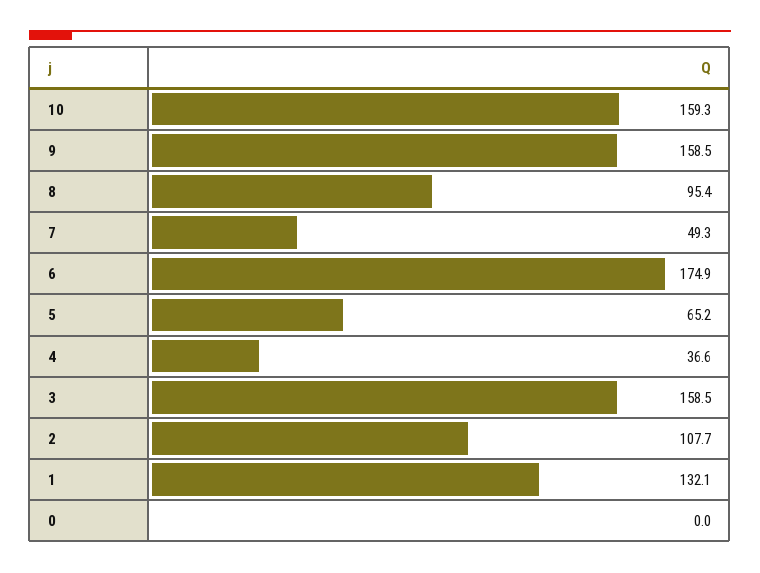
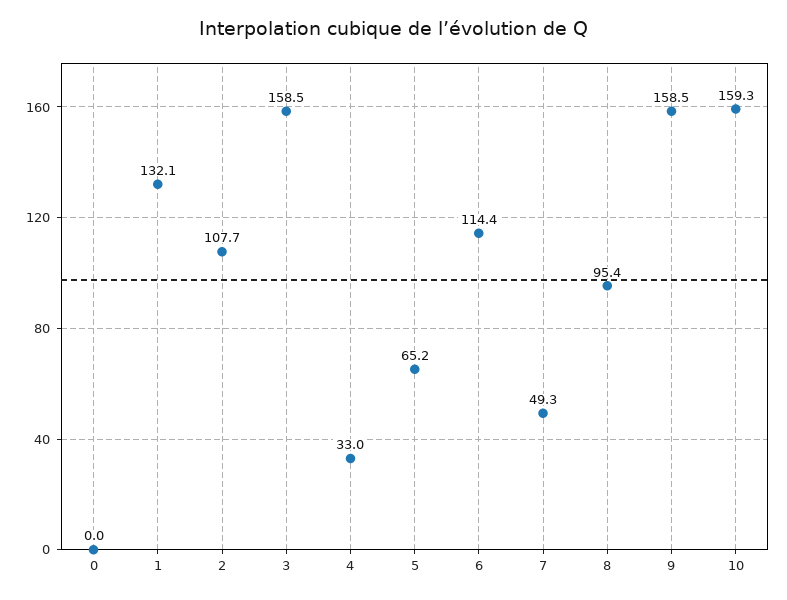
  {
    "10": 159.3,
    "9": 158.5,
    "8": 95.4,
    "7": 49.3,
-   "6": 174.9,
+   "6": 114.4,
    "5": 65.2,
-   "4": 36.6,
+   "4": 33,
    "3": 158.5,
    "2": 107.7,
    "1": 132.1,
    "0": 0
  }

